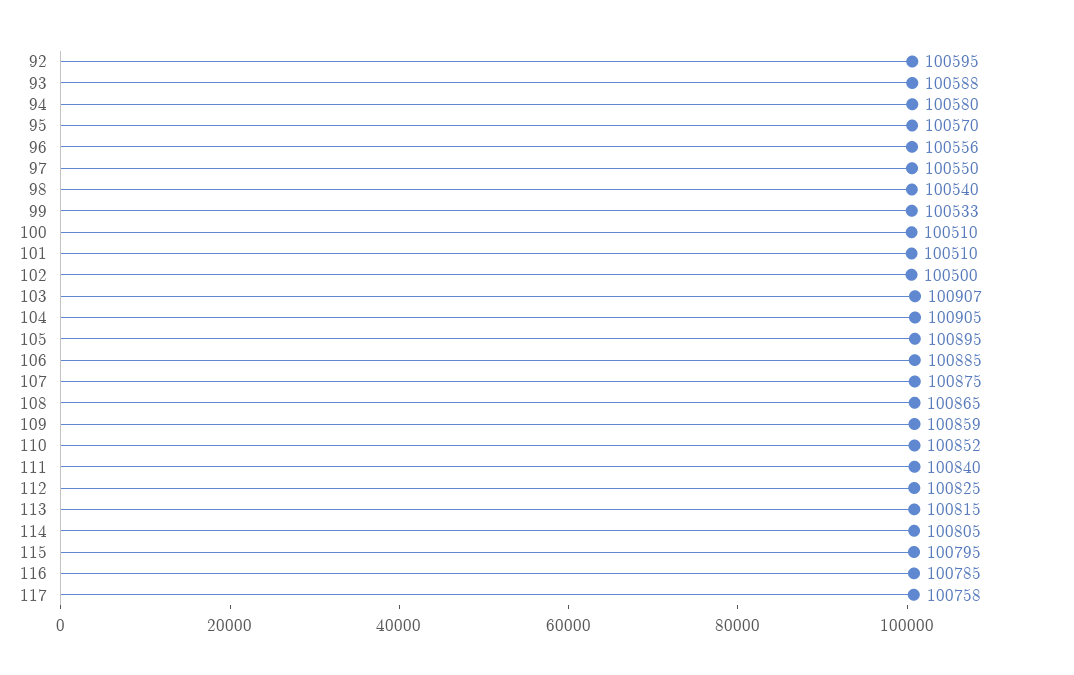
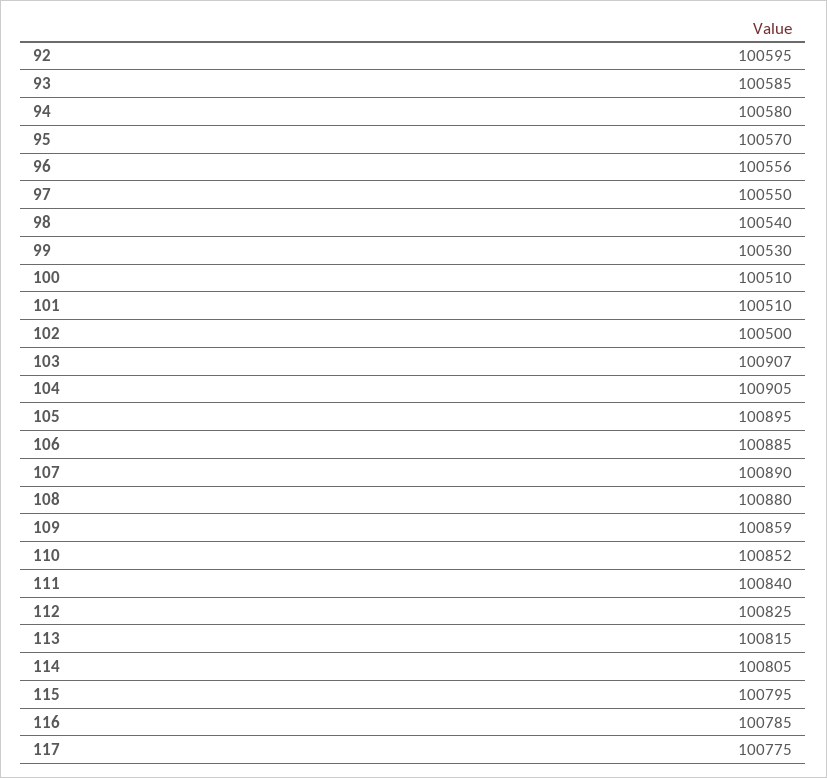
  {
    "92": 100595,
-   "93": 100588,
+   "93": 100585,
    "94": 100580,
    "95": 100570,
    "96": 100556,
    "97": 100550,
    "98": 100540,
-   "99": 100533,
+   "99": 100530,
    "100": 100510,
    "101": 100510,
    "102": 100500,
    "103": 100907,
    "104": 100905,
    "105": 100895,
    "106": 100885,
-   "107": 100875,
+   "107": 100890,
-   "108": 100865,
+   "108": 100880,
    "109": 100859,
    "110": 100852,
    "111": 100840,
    "112": 100825,
    "113": 100815,
    "114": 100805,
    "115": 100795,
    "116": 100785,
-   "117": 100758
+   "117": 100775
  }

